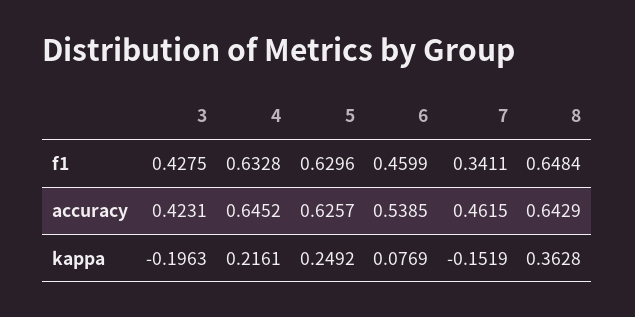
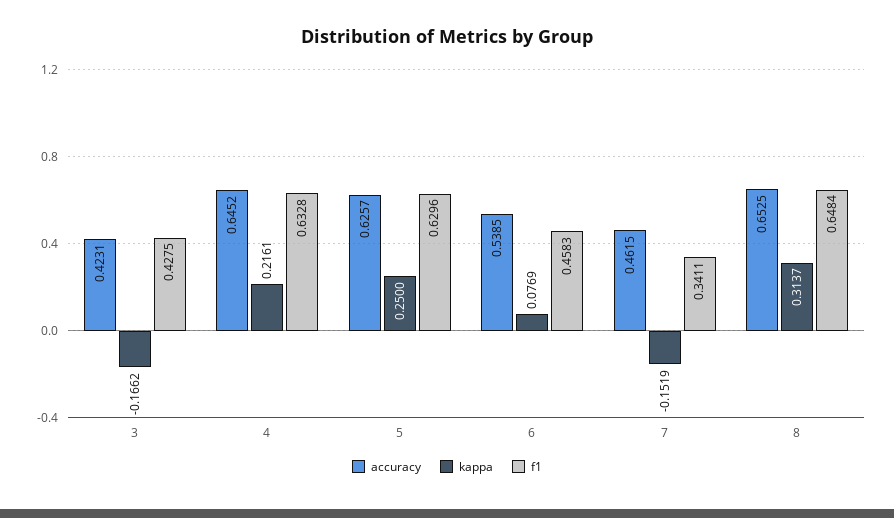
  {
    "f1": {
      "3": 0.4275,
      "4": 0.6328,
      "5": 0.6296,
-     "6": 0.4599,
+     "6": 0.4583,
      "7": 0.3411,
      "8": 0.6484
    },
    "accuracy": {
      "3": 0.4231,
      "4": 0.6452,
      "5": 0.6257,
      "6": 0.5385,
      "7": 0.4615,
-     "8": 0.6429
+     "8": 0.6525
    },
    "kappa": {
-     "3": -0.1963,
+     "3": -0.1662,
      "4": 0.2161,
-     "5": 0.2492,
+     "5": 0.25,
      "6": 0.0769,
      "7": -0.1519,
-     "8": 0.3628
+     "8": 0.3137
    }
  }

